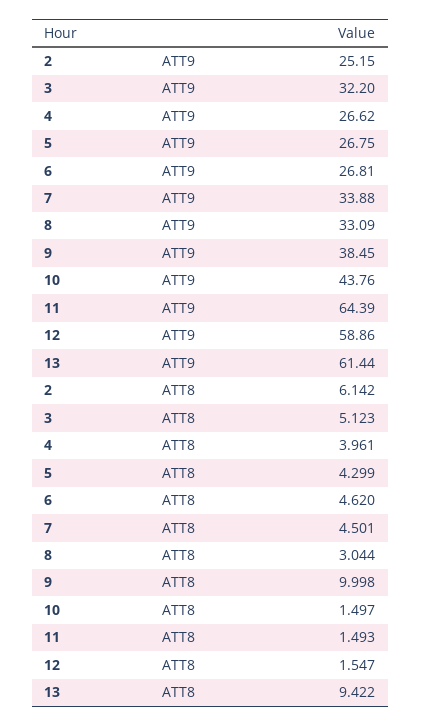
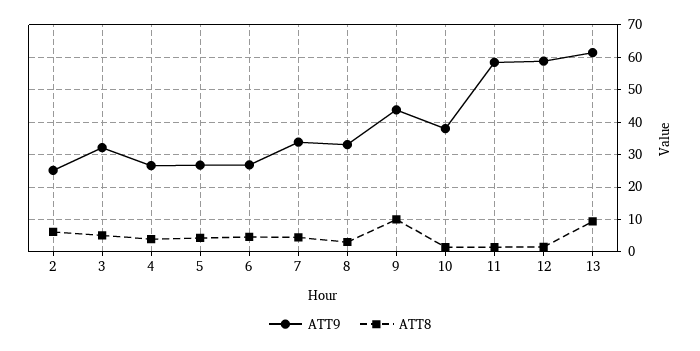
  {
    "ATT9": {
      "2": 25.15,
      "3": 32.2,
      "4": 26.62,
      "5": 26.75,
      "6": 26.81,
      "7": 33.88,
      "8": 33.09,
-     "9": 38.45,
+     "9": 44,
-     "10": 43.76,
+     "10": 38,
-     "11": 64.39,
+     "11": 58,
      "12": 58.86,
      "13": 61.44
    },
    "ATT8": {
      "2": 6.142,
      "3": 5.123,
      "4": 3.961,
      "5": 4.299,
      "6": 4.62,
      "7": 4.501,
      "8": 3.044,
      "9": 9.998,
      "10": 1.497,
      "11": 1.493,
      "12": 1.547,
      "13": 9.422
    }
  }

